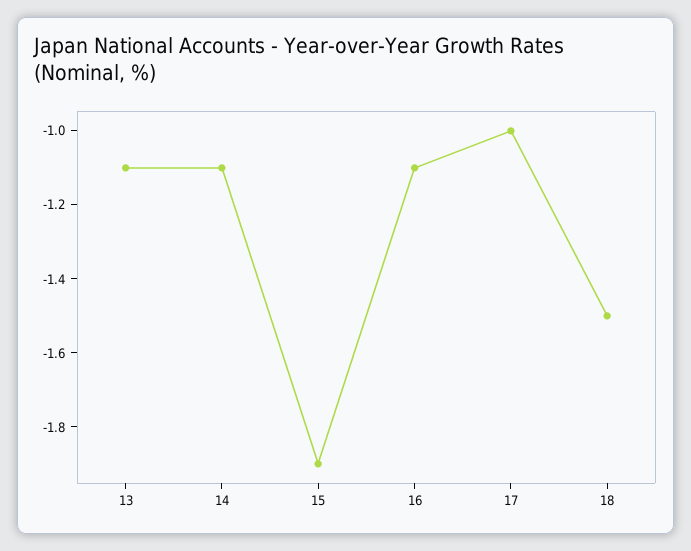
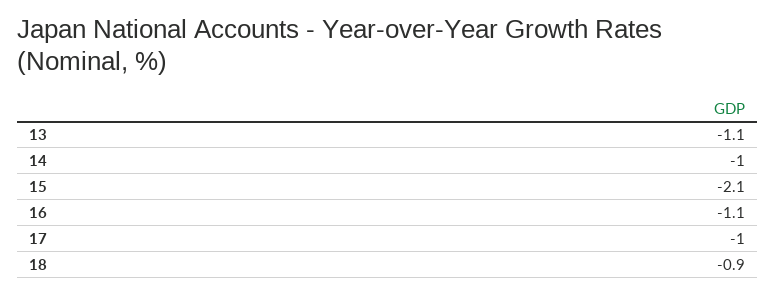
  {
    "13": -1.1,
-   "14": -1.1,
+   "14": -1,
-   "15": -1.9,
+   "15": -2.1,
    "16": -1.1,
    "17": -1,
-   "18": -1.5
+   "18": -0.9
  }

